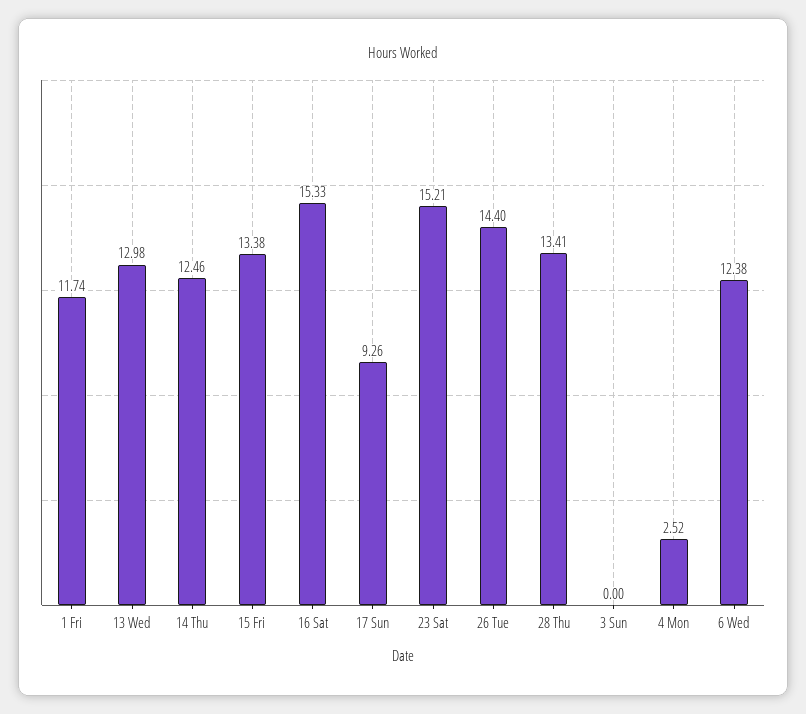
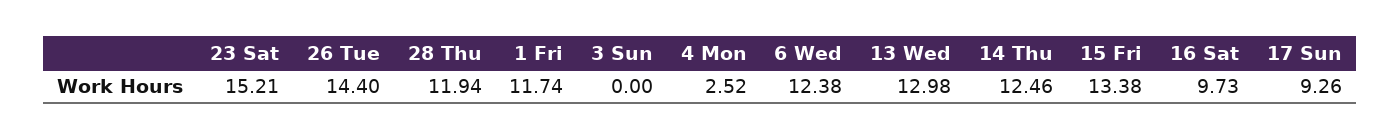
  {
    "1 Fri": 11.74,
    "13 Wed": 12.98,
    "14 Thu": 12.46,
    "15 Fri": 13.38,
-   "16 Sat": 15.33,
+   "16 Sat": 9.73,
    "17 Sun": 9.26,
    "23 Sat": 15.21,
    "26 Tue": 14.4,
-   "28 Thu": 13.41,
+   "28 Thu": 11.94,
    "3 Sun": 0,
    "4 Mon": 2.52,
    "6 Wed": 12.38
  }

